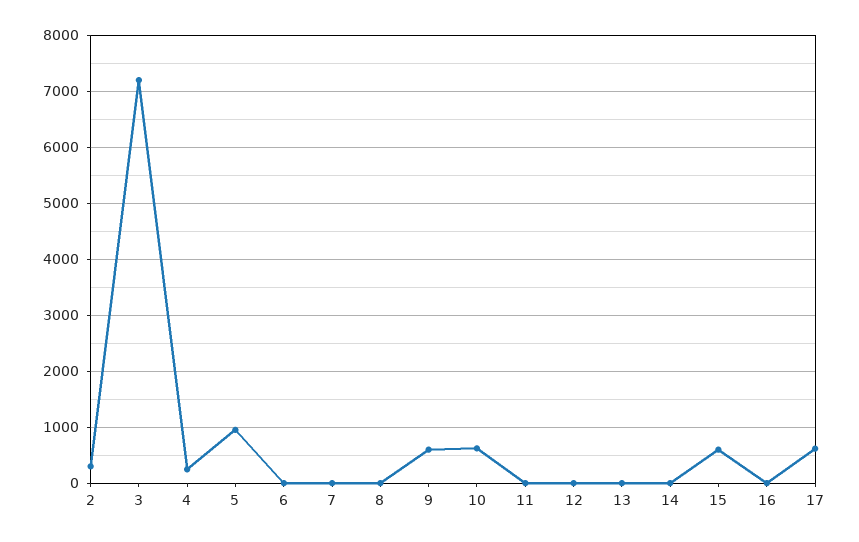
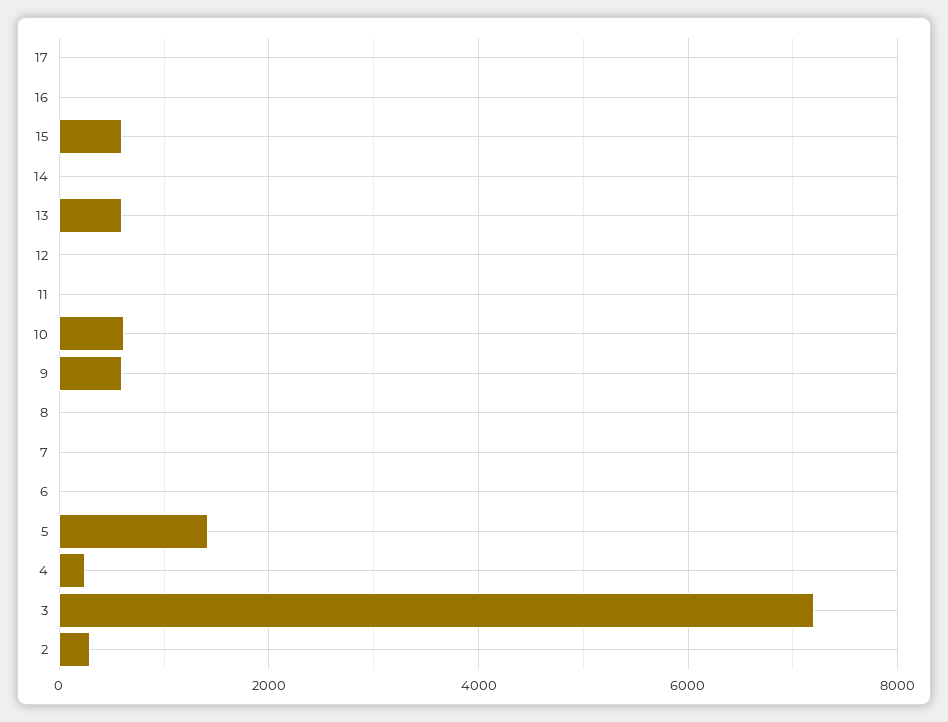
  {
    "2": 200,
    "3": 7200,
    "4": 200,
-   "5": 1000,
+   "5": 1400,
    "6": 0,
    "7": 0,
    "8": 0,
    "9": 600,
    "10": 600,
    "11": 0,
    "12": 0,
-   "13": 0,
+   "13": 600,
    "14": 0,
    "15": 600,
    "16": 0,
-   "17": 600
+   "17": 0
  }

